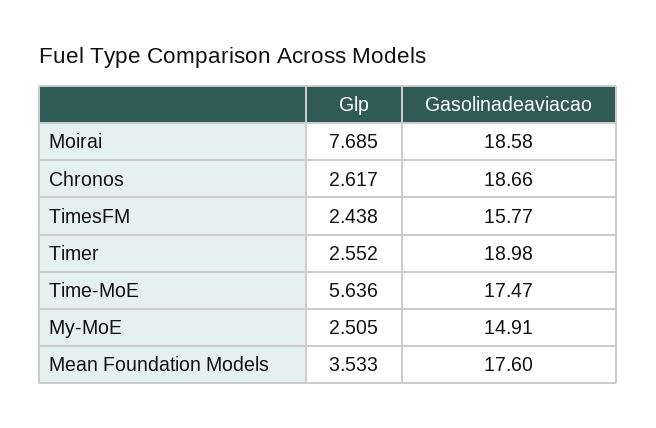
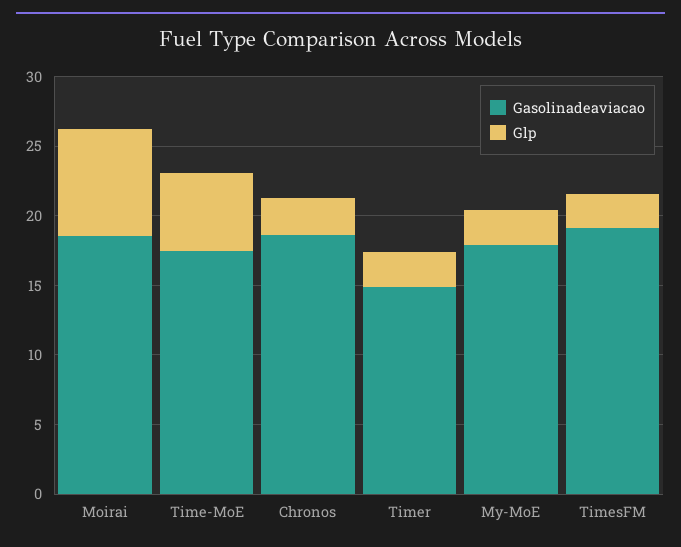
  {
    "Glp": {
      "Moirai": 7.685,
      "Chronos": 2.617,
      "TimesFM": 2.438,
      "Timer": 2.552,
      "Time-MoE": 5.636,
-     "My-MoE": 2.505,
+     "My-MoE": 2.505
-     "Mean Foundation Models": 3.533
    },
    "Gasolinadeaviacao": {
      "Moirai": 18.58,
      "Chronos": 18.66,
-     "TimesFM": 15.77,
+     "TimesFM": 19,
-     "Timer": 18.98,
+     "Timer": 15,
      "Time-MoE": 17.47,
-     "My-MoE": 14.91,
+     "My-MoE": 18
-     "Mean Foundation Models": 17.6
    }
  }

